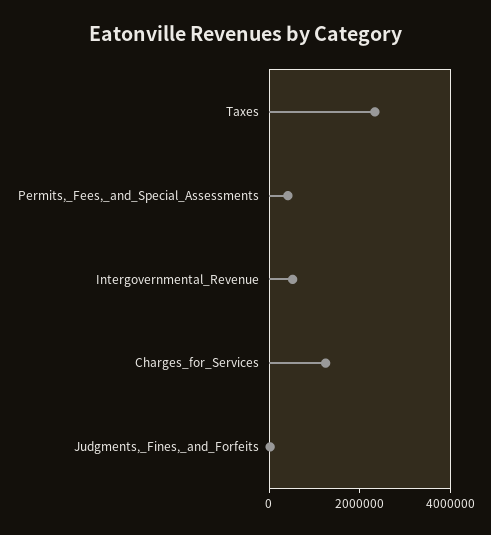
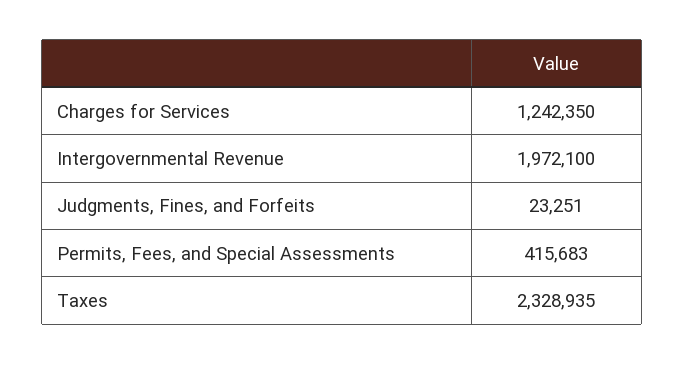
  {
    "Taxes": 2328935,
    "Permits,_Fees,_and_Special_Assessments": 415683,
-   "Intergovernmental_Revenue": 500000,
+   "Intergovernmental_Revenue": 1972100,
    "Charges_for_Services": 1242350,
    "Judgments,_Fines,_and_Forfeits": 23251
  }

